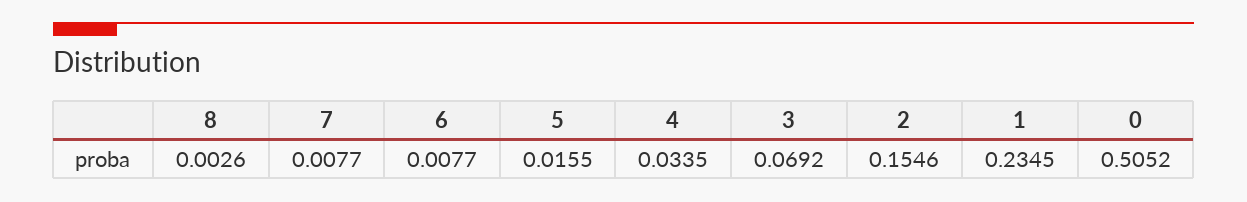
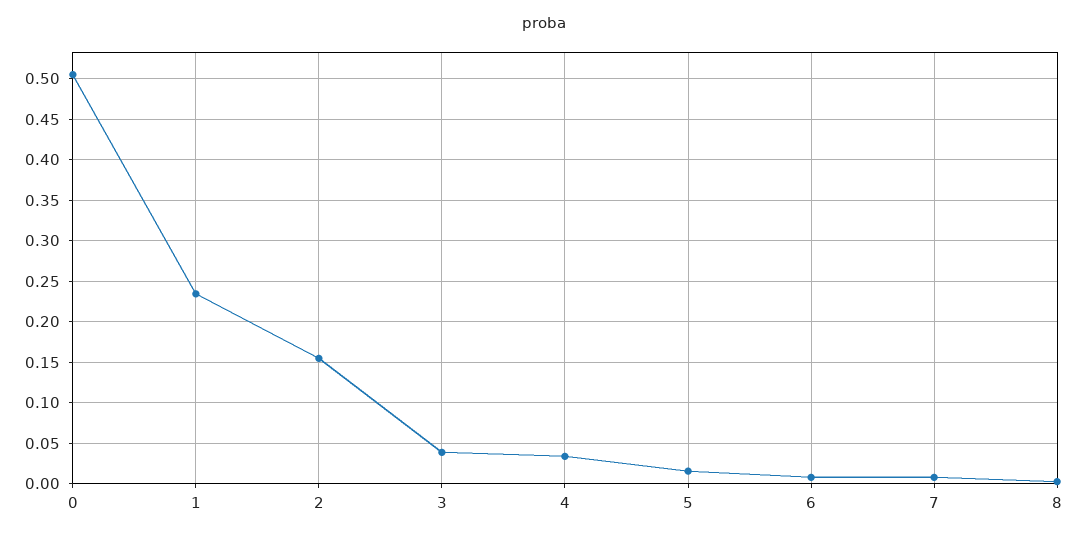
  {
    "8": 0.0026,
    "7": 0.0077,
    "6": 0.0077,
    "5": 0.0155,
    "4": 0.0335,
-   "3": 0.0692,
+   "3": 0.04,
    "2": 0.1546,
    "1": 0.2345,
    "0": 0.5052
  }

